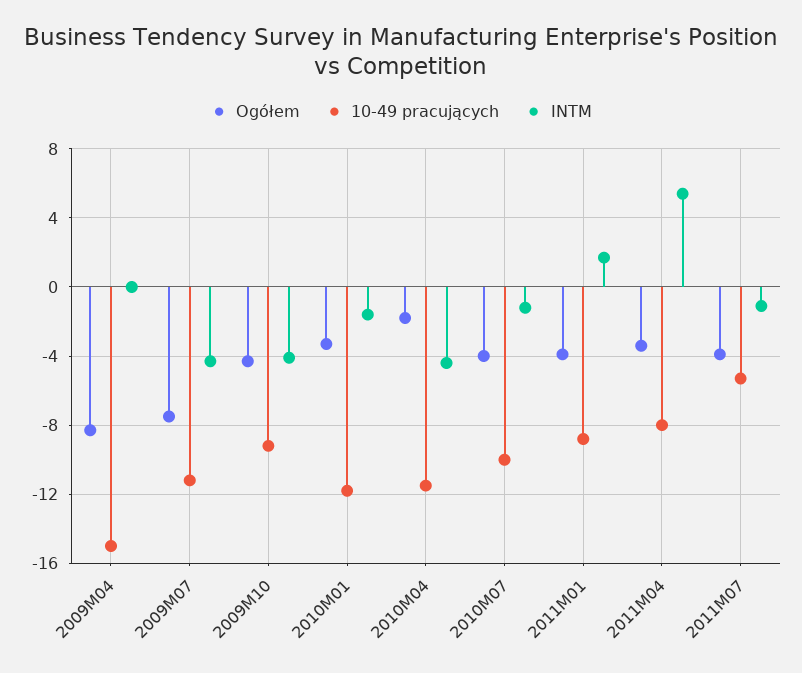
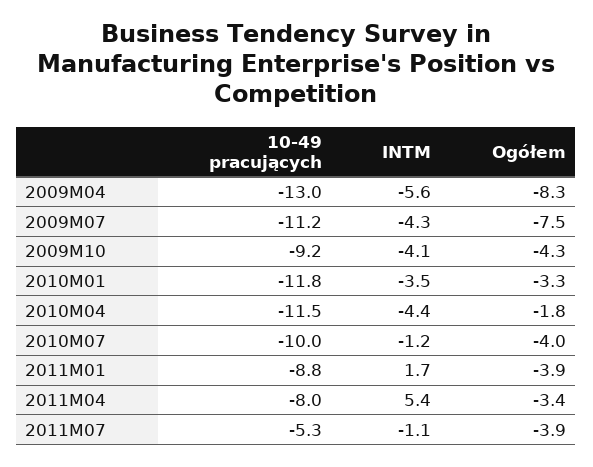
  {
    "Ogółem": {
      "2009M04": -8.3,
      "2009M07": -7.5,
      "2009M10": -4.3,
      "2010M01": -3.3,
      "2010M04": -1.8,
      "2010M07": -4,
      "2011M01": -3.9,
      "2011M04": -3.4,
      "2011M07": -3.9
    },
    "10-49 pracujących": {
-     "2009M04": -15,
+     "2009M04": -13,
      "2009M07": -11.2,
      "2009M10": -9.2,
      "2010M01": -11.8,
      "2010M04": -11.5,
      "2010M07": -10,
      "2011M01": -8.8,
      "2011M04": -8,
      "2011M07": -5.3
    },
    "INTM": {
-     "2009M04": 0,
+     "2009M04": -5.6,
      "2009M07": -4.3,
      "2009M10": -4.1,
-     "2010M01": -1.5,
+     "2010M01": -3.5,
      "2010M04": -4.4,
      "2010M07": -1.2,
      "2011M01": 1.7,
      "2011M04": 5.4,
      "2011M07": -1.1
    }
  }

